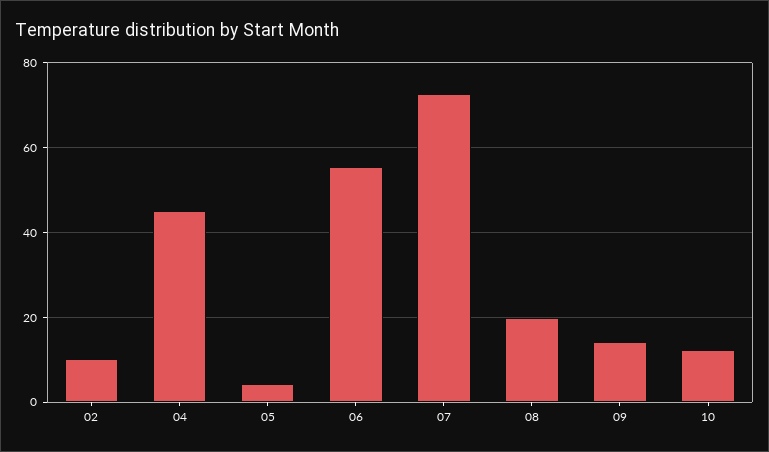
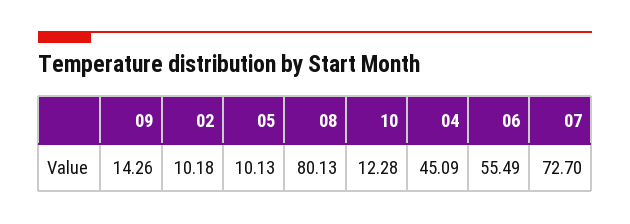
  {
    "02": 10.18,
    "04": 45.09,
-   "05": 4,
+   "05": 10.13,
    "06": 55.49,
    "07": 72.7,
-   "08": 20,
+   "08": 80.13,
    "09": 14.26,
    "10": 12.28
  }

